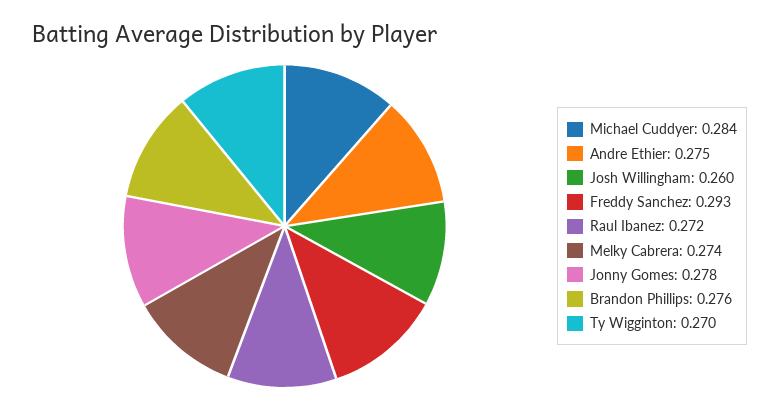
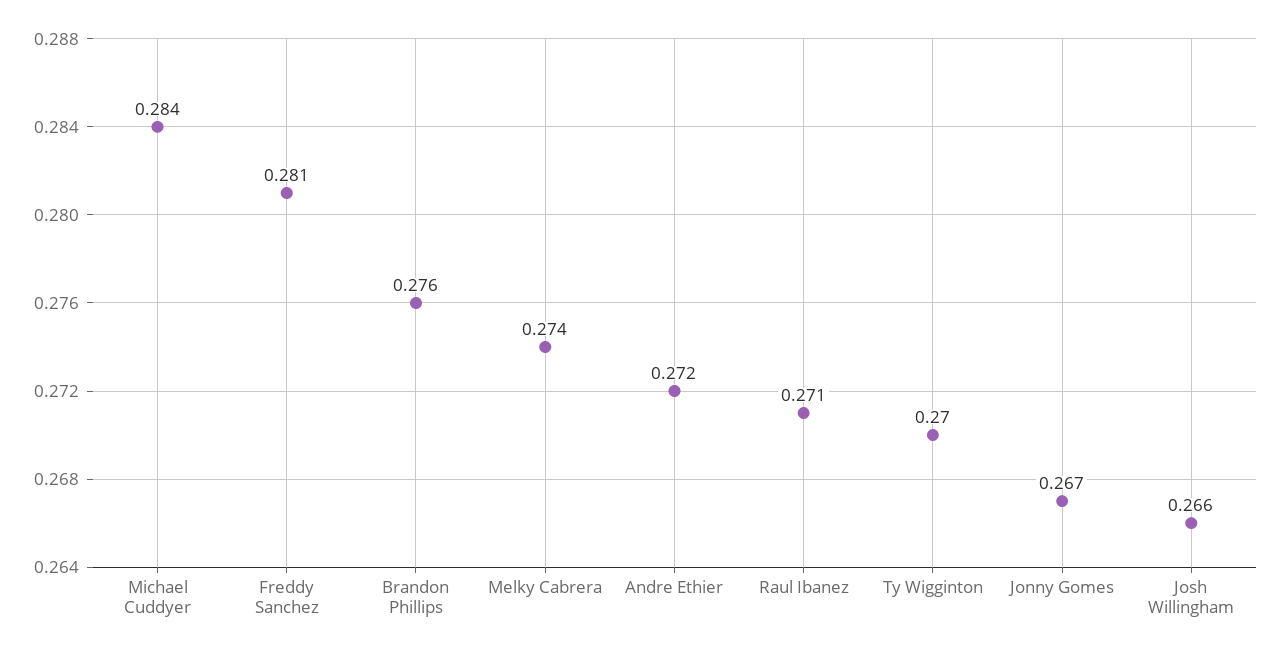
  {
    "Michael Cuddyer": 0.284,
-   "Andre Ethier": 0.275,
+   "Andre Ethier": 0.272,
-   "Josh Willingham": 0.26,
+   "Josh Willingham": 0.266,
-   "Freddy Sanchez": 0.293,
+   "Freddy Sanchez": 0.281,
-   "Raul Ibanez": 0.272,
+   "Raul Ibanez": 0.271,
    "Melky Cabrera": 0.274,
-   "Jonny Gomes": 0.278,
+   "Jonny Gomes": 0.267,
    "Brandon Phillips": 0.276,
    "Ty Wigginton": 0.27
  }

